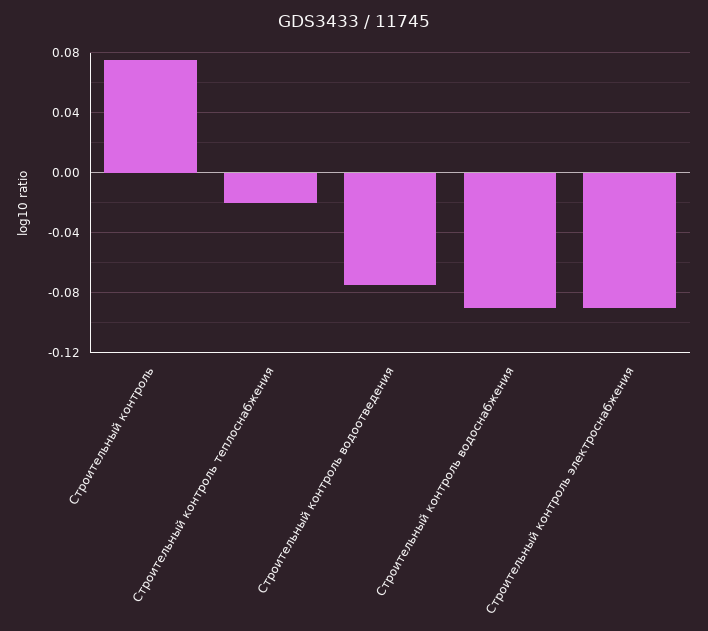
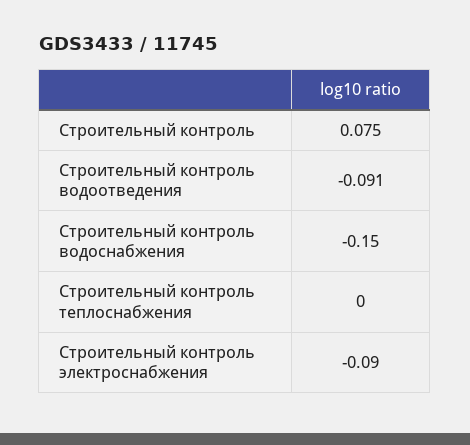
  {
    "Строительный контроль": 0.075,
-   "Строительный контроль теплоснабжения": -0.02,
+   "Строительный контроль теплоснабжения": 0,
-   "Строительный контроль водоотведения": -0.075,
+   "Строительный контроль водоотведения": -0.091,
-   "Строительный контроль водоснабжения": -0.09,
+   "Строительный контроль водоснабжения": -0.15,
    "Строительный контроль электроснабжения": -0.09
  }

